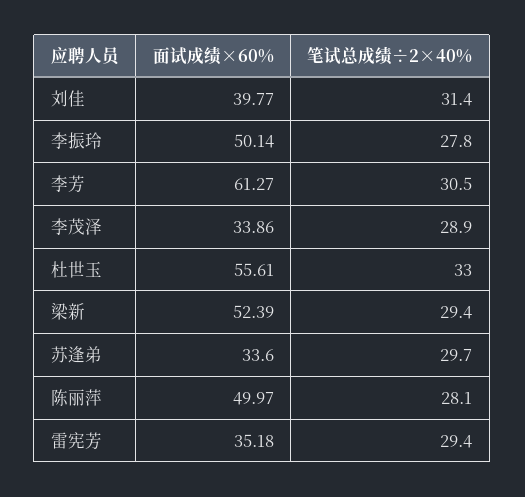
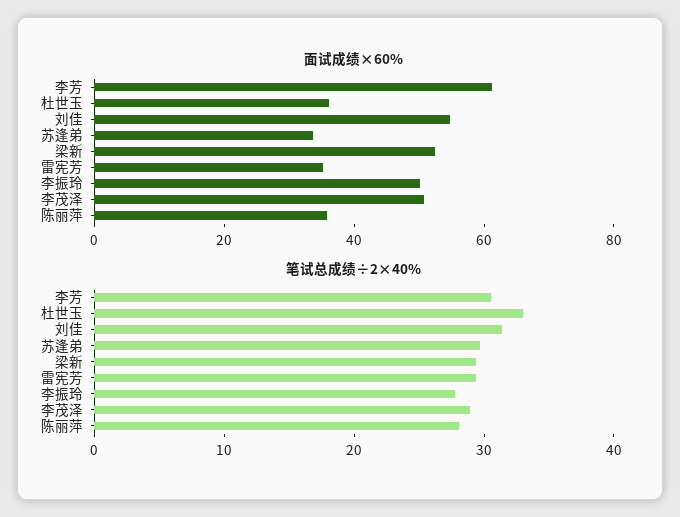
  {
    "面试成绩×60%": {
-     "刘佳": 39.77,
+     "刘佳": 55,
      "李振玲": 50.14,
      "李芳": 61.27,
-     "李茂泽": 33.86,
+     "李茂泽": 50,
-     "杜世玉": 55.61,
+     "杜世玉": 35,
      "梁新": 52.39,
      "苏逢弟": 33.6,
-     "陈丽萍": 49.97,
+     "陈丽萍": 35,
      "雷宪芳": 35.18
    },
    "笔试总成绩÷2×40%": {
      "刘佳": 31.4,
      "李振玲": 27.8,
      "李芳": 30.5,
      "李茂泽": 28.9,
      "杜世玉": 33,
      "梁新": 29.4,
      "苏逢弟": 29.7,
      "陈丽萍": 28.1,
      "雷宪芳": 29.4
    }
  }

